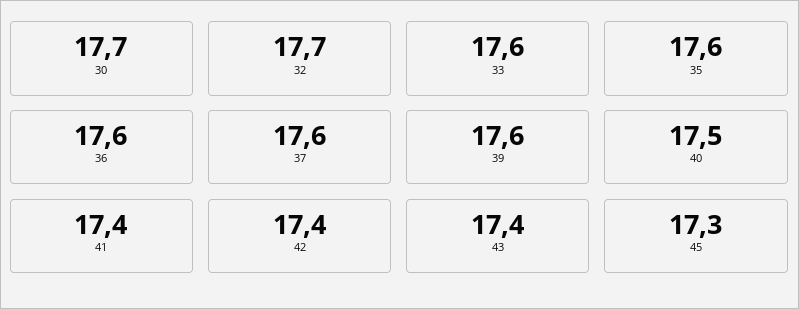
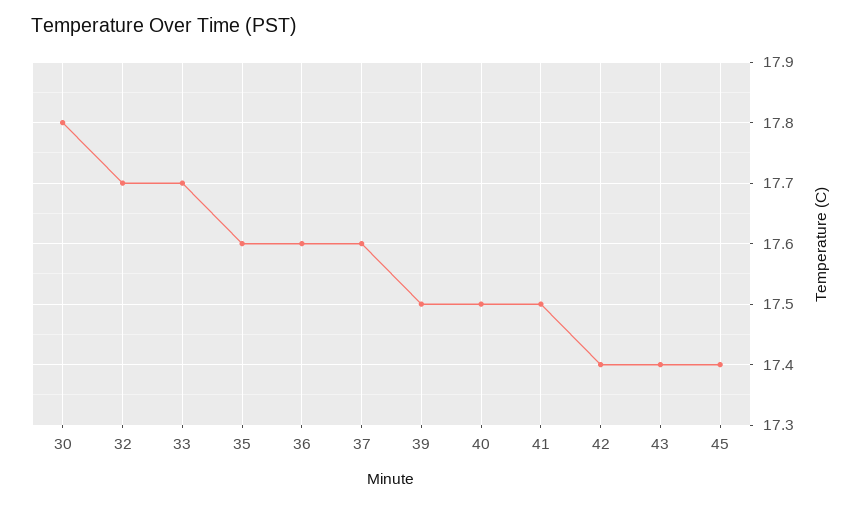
  {
-   "30": 17.7,
+   "30": 17.8,
    "32": 17.7,
-   "33": 17.6,
+   "33": 17.7,
    "35": 17.6,
    "36": 17.6,
    "37": 17.6,
-   "39": 17.6,
+   "39": 17.5,
    "40": 17.5,
-   "41": 17.4,
+   "41": 17.5,
    "42": 17.4,
    "43": 17.4,
-   "45": 17.3
+   "45": 17.4
  }

